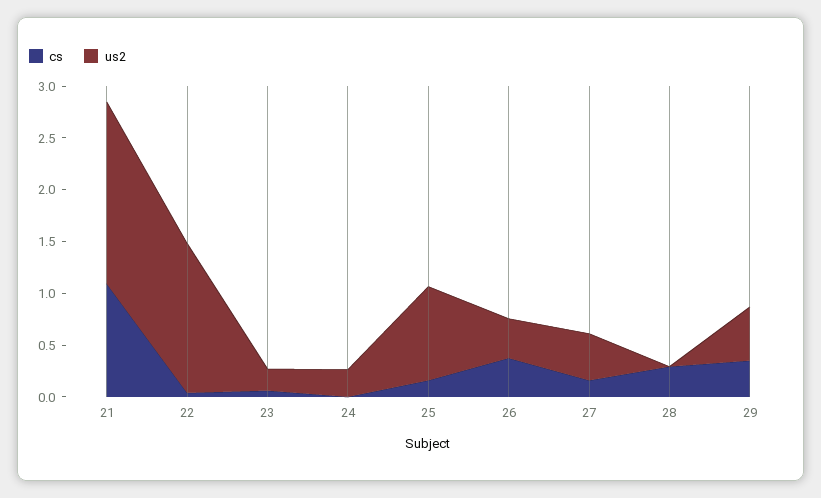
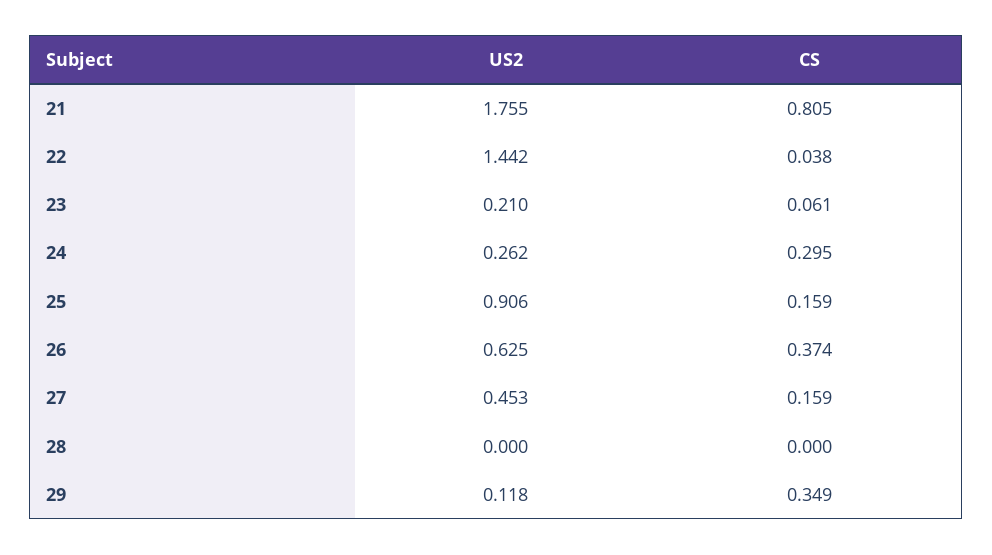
  {
    "cs": {
-     "21": 1.1,
+     "21": 0.805,
      "22": 0.038,
      "23": 0.061,
-     "24": 0,
+     "24": 0.295,
      "25": 0.159,
      "26": 0.374,
      "27": 0.159,
-     "28": 0.3,
+     "28": 0,
      "29": 0.349
    },
    "us2": {
      "21": 1.755,
      "22": 1.442,
      "23": 0.21,
      "24": 0.262,
      "25": 0.906,
-     "26": 0.4,
+     "26": 0.625,
      "27": 0.453,
      "28": 0,
-     "29": 0.5
+     "29": 0.118
    }
  }

